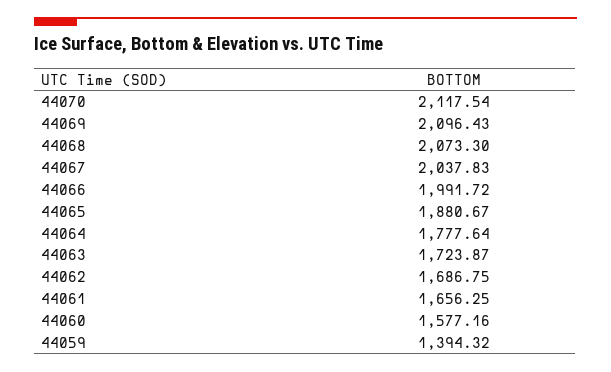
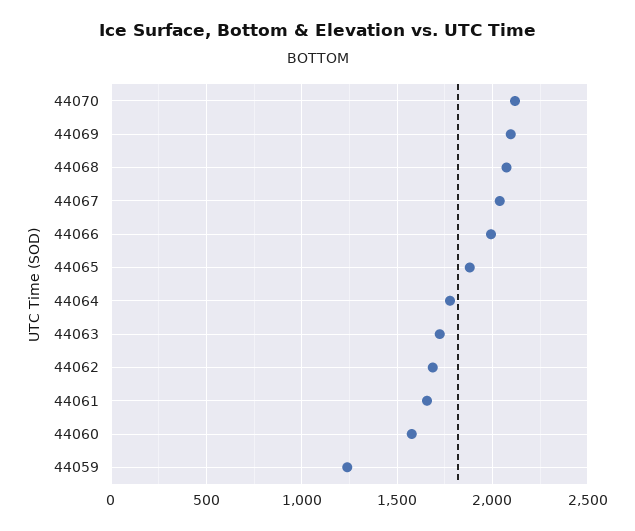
  {
    "44070": 2117.54,
    "44069": 2096.43,
    "44068": 2073.3,
    "44067": 2037.83,
    "44066": 1991.72,
    "44065": 1880.67,
    "44064": 1777.64,
    "44063": 1723.87,
    "44062": 1686.75,
    "44061": 1656.25,
    "44060": 1577.16,
-   "44059": 1394.32
+   "44059": 1250
  }

